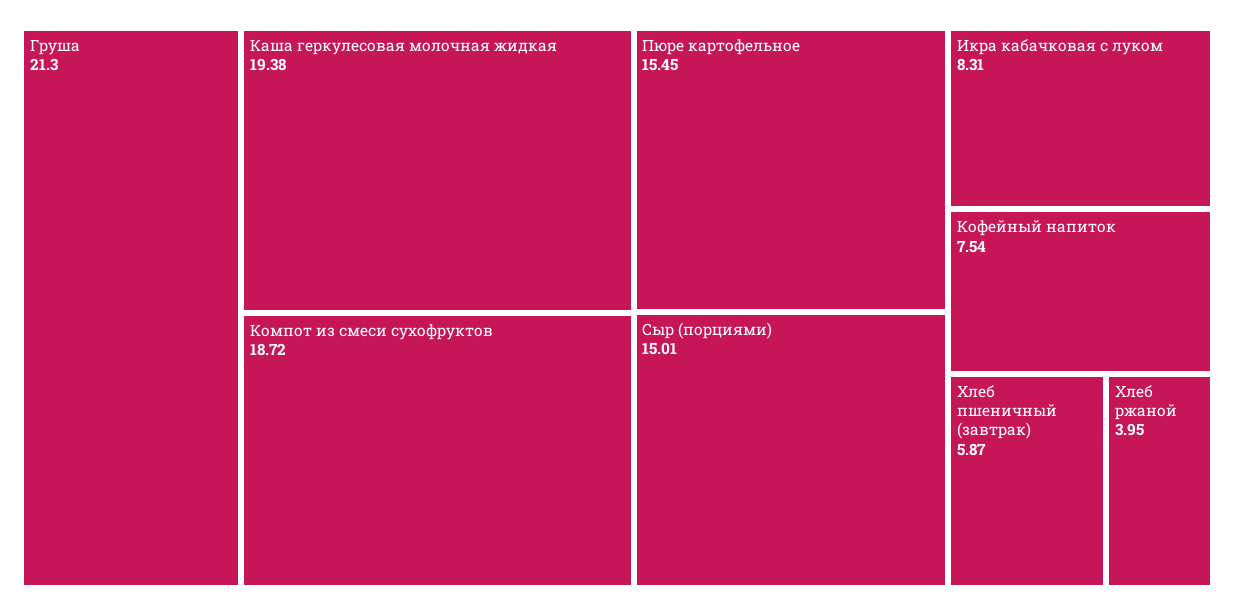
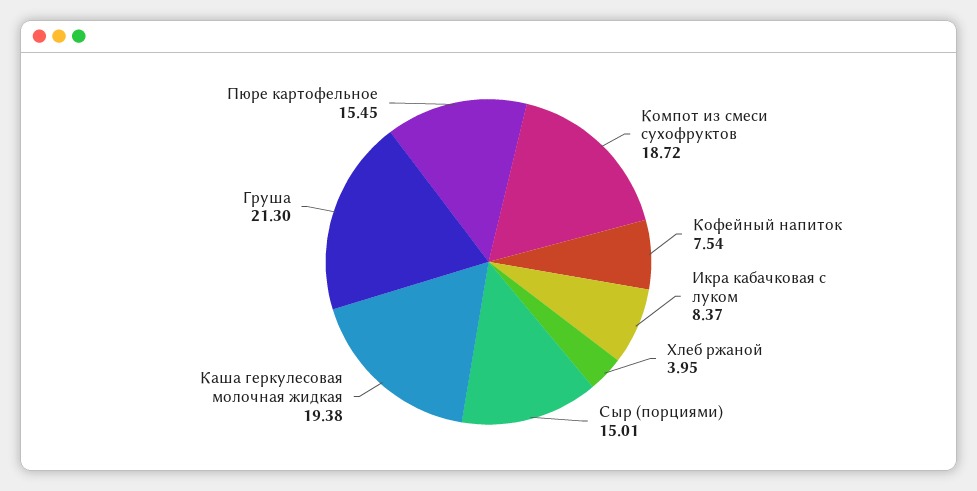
  {
    "Груша": 21.3,
    "Каша геркулесовая молочная жидкая": 19.38,
    "Компот из смеси сухофруктов": 18.72,
    "Пюре картофельное": 15.45,
    "Сыр (порциями)": 15.01,
-   "Икра кабачковая с луком": 8.31,
+   "Икра кабачковая с луком": 8.37,
    "Кофейный напиток": 7.54,
-   "Хлеб пшеничный (завтрак)": 5.87,
    "Хлеб ржаной": 3.95
  }

